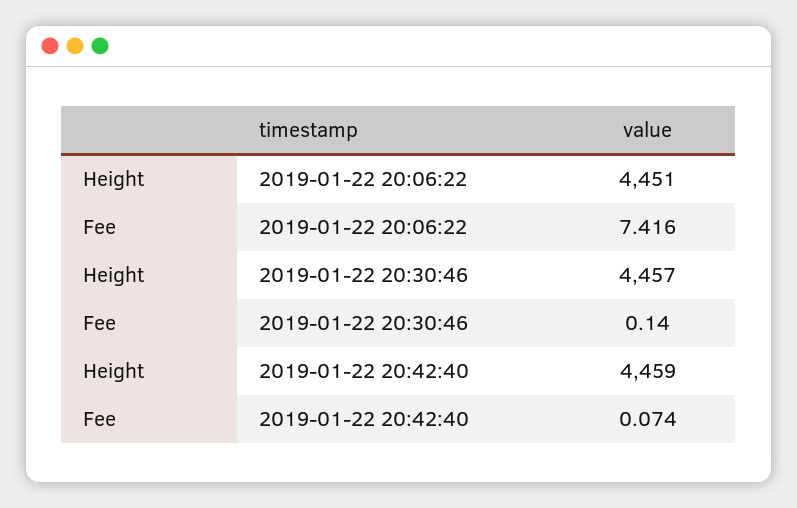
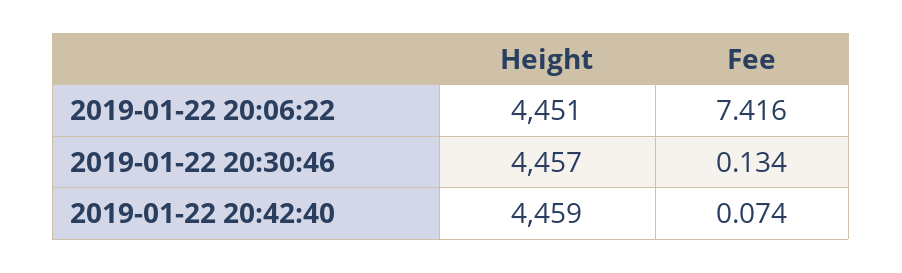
  {
    "Height": {
      "2019-01-22 20:06:22": 4451,
      "2019-01-22 20:30:46": 4457,
      "2019-01-22 20:42:40": 4459
    },
    "Fee": {
      "2019-01-22 20:06:22": 7.416,
-     "2019-01-22 20:30:46": 0.14,
+     "2019-01-22 20:30:46": 0.134,
      "2019-01-22 20:42:40": 0.074
    }
  }

